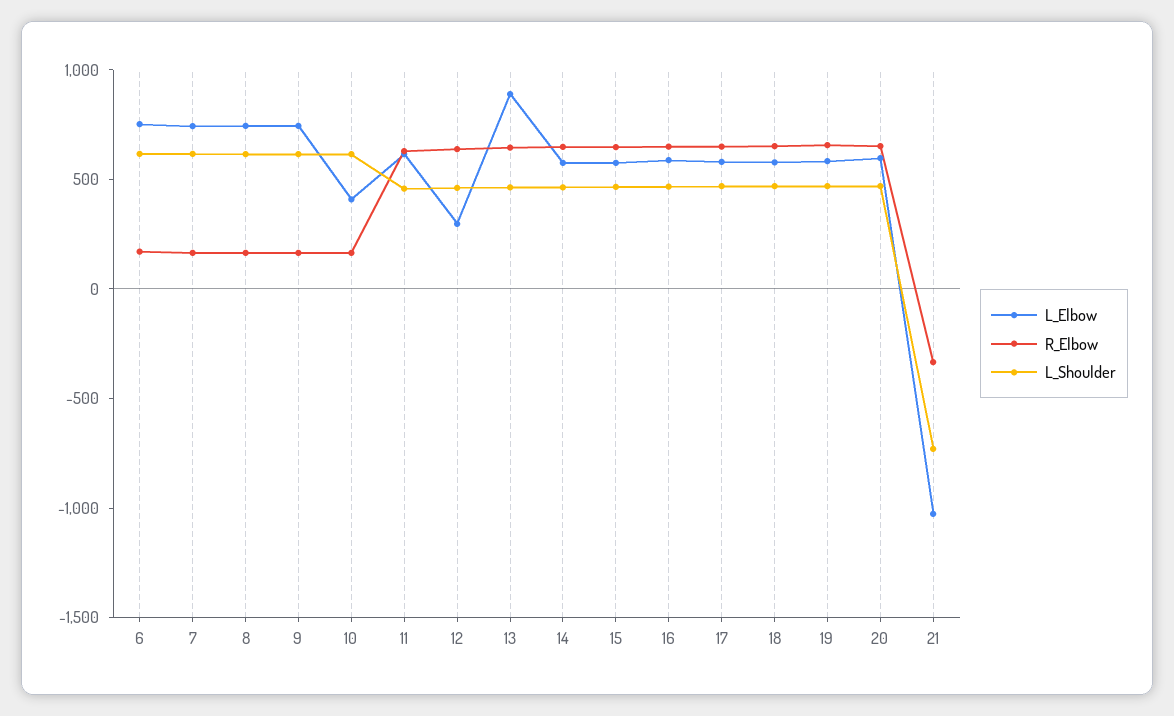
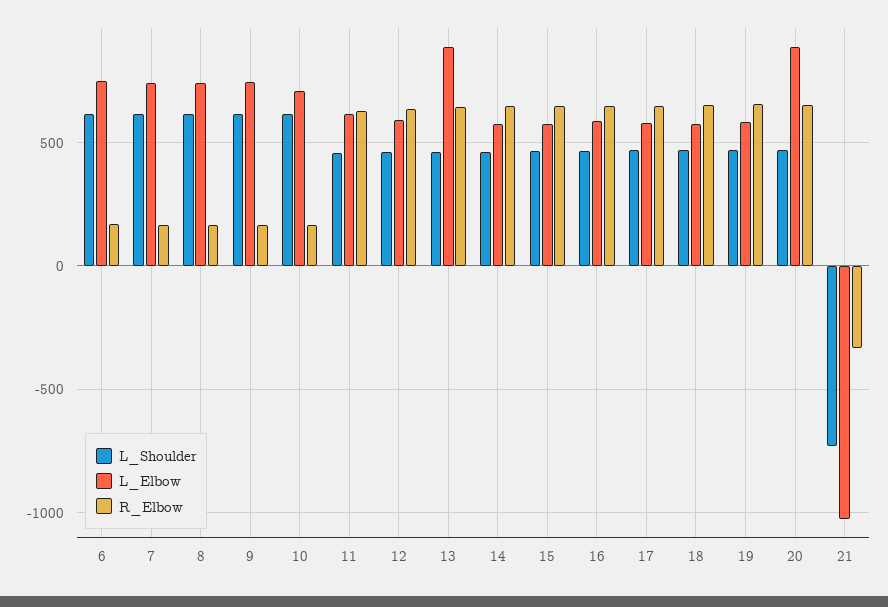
  {
    "L_Elbow": {
      "6": 750,
      "7": 750,
      "8": 750,
      "9": 750,
-     "10": 400,
+     "10": 700,
      "11": 600,
-     "12": 300,
+     "12": 600,
      "13": 900,
      "14": 600,
      "15": 600,
      "16": 600,
      "17": 600,
      "18": 600,
      "19": 600,
-     "20": 600,
+     "20": 900,
      "21": -1050
    },
    "R_Elbow": {
      "6": 150,
      "7": 150,
      "8": 150,
      "9": 150,
      "10": 150,
      "11": 650,
      "12": 650,
      "13": 650,
      "14": 650,
      "15": 650,
      "16": 650,
      "17": 650,
      "18": 650,
      "19": 650,
      "20": 650,
      "21": -350
    },
    "L_Shoulder": {
      "6": 600,
      "7": 600,
      "8": 600,
      "9": 600,
      "10": 600,
      "11": 450,
      "12": 450,
      "13": 450,
      "14": 450,
      "15": 450,
      "16": 450,
      "17": 450,
      "18": 450,
      "19": 450,
      "20": 450,
      "21": -750
    }
  }

